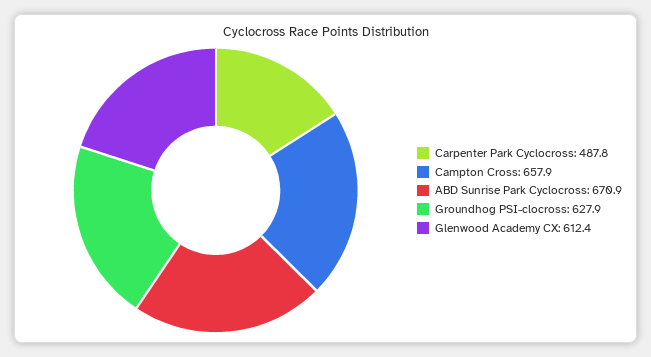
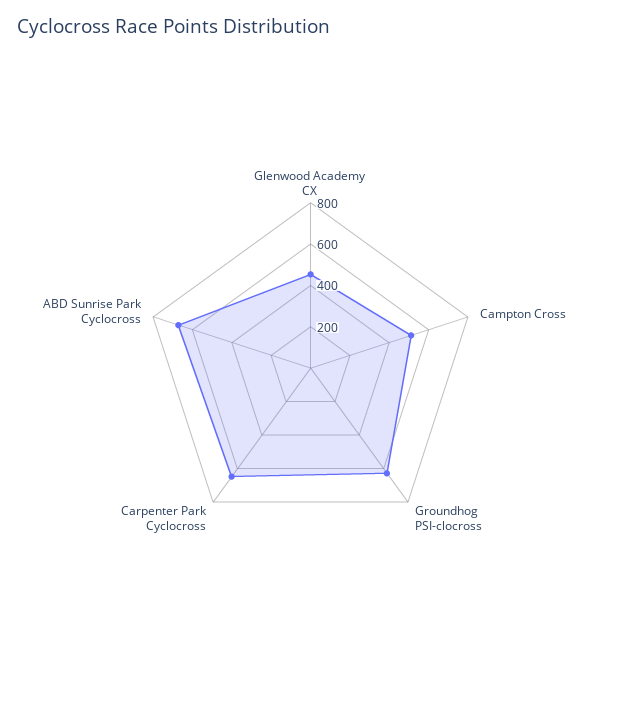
  {
-   "Carpenter Park Cyclocross": 487.8,
+   "Carpenter Park Cyclocross": 650,
-   "Campton Cross": 657.9,
+   "Campton Cross": 500,
    "ABD Sunrise Park Cyclocross": 670.9,
    "Groundhog PSI-clocross": 627.9,
-   "Glenwood Academy CX": 612.4
+   "Glenwood Academy CX": 450
  }

